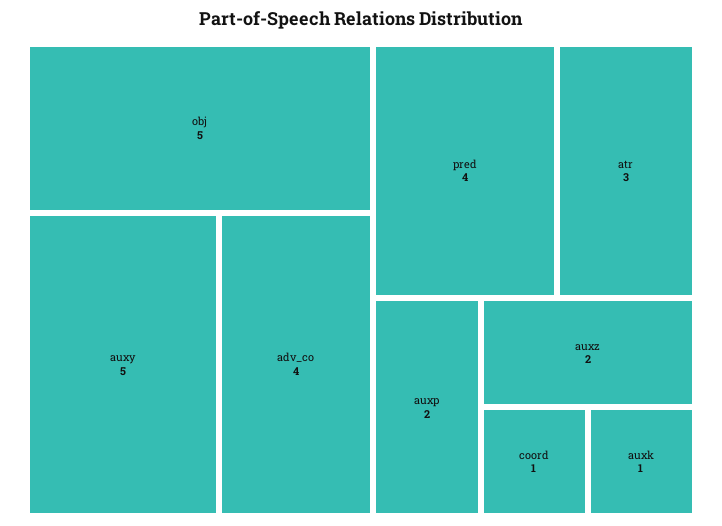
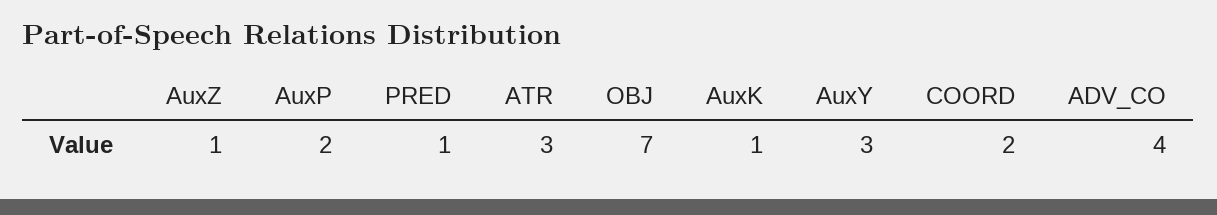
  {
-   "obj": 5,
+   "obj": 7,
-   "auxy": 5,
+   "auxy": 3,
    "adv_co": 4,
-   "pred": 4,
+   "pred": 1,
    "atr": 3,
    "auxp": 2,
-   "auxz": 2,
+   "auxz": 1,
-   "coord": 1,
+   "coord": 2,
    "auxk": 1
  }

